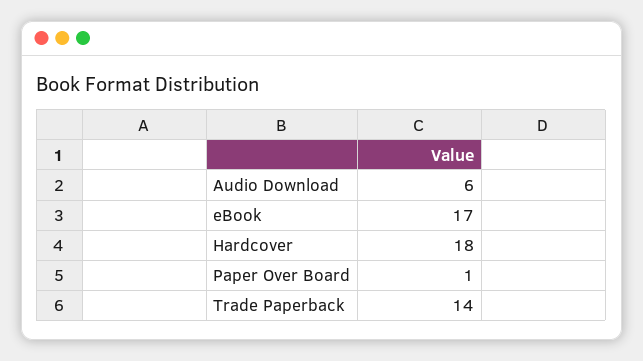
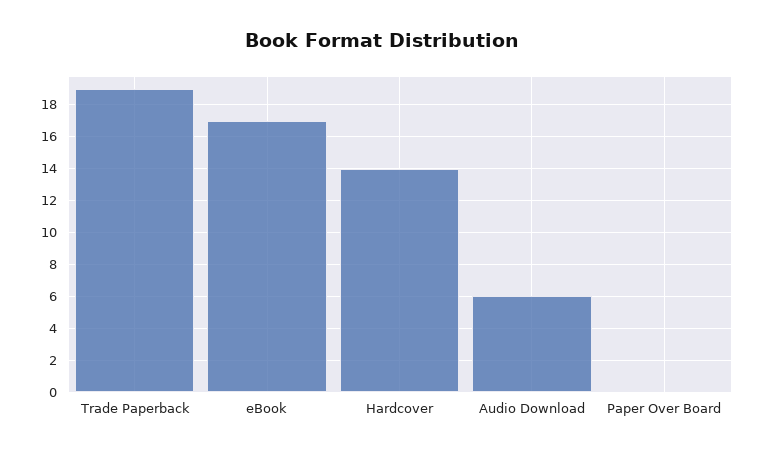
  {
    "Audio Download": 6,
    "eBook": 17,
-   "Hardcover": 18,
+   "Hardcover": 14,
-   "Paper Over Board": 1,
+   "Paper Over Board": 0,
-   "Trade Paperback": 14
+   "Trade Paperback": 19
  }

